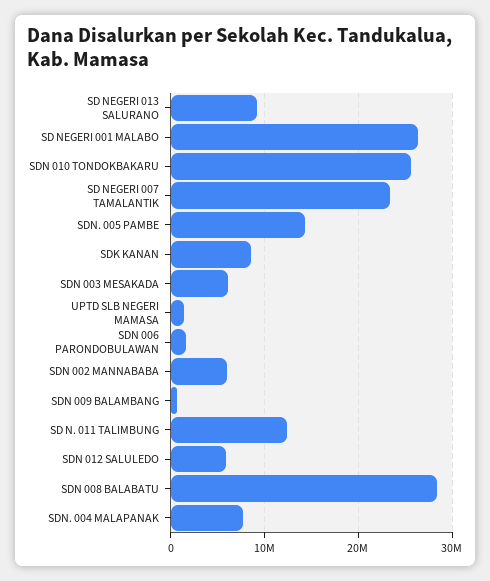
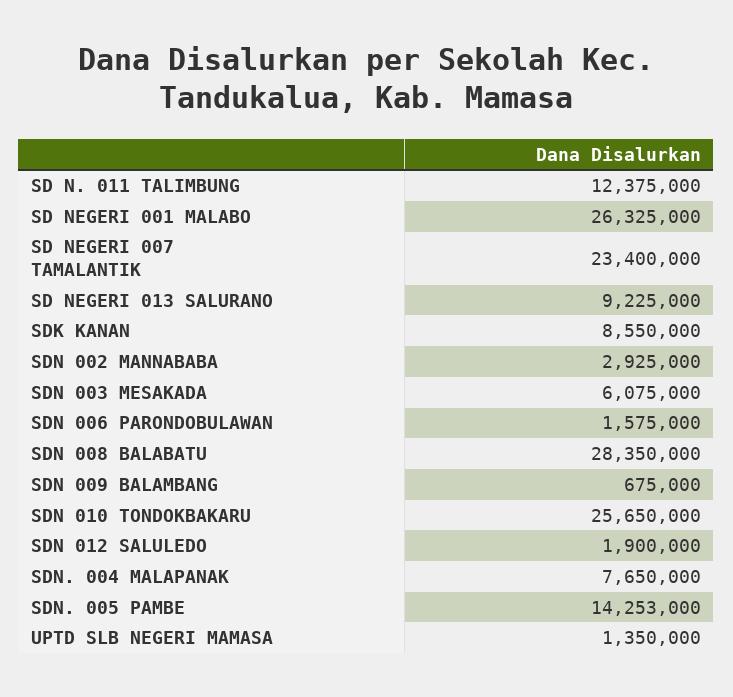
  {
    "SD NEGERI 013 SALURANO": 9225000,
    "SD NEGERI 001 MALABO": 26325000,
    "SDN 010 TONDOKBAKARU": 25650000,
    "SD NEGERI 007 TAMALANTIK": 23400000,
    "SDN. 005 PAMBE": 14253000,
    "SDK KANAN": 8550000,
    "SDN 003 MESAKADA": 6075000,
    "UPTD SLB NEGERI MAMASA": 1350000,
    "SDN 006 PARONDOBULAWAN": 1575000,
-   "SDN 002 MANNABABA": 6000000,
+   "SDN 002 MANNABABA": 2925000,
    "SDN 009 BALAMBANG": 675000,
    "SD N. 011 TALIMBUNG": 12375000,
-   "SDN 012 SALULEDO": 6000000,
+   "SDN 012 SALULEDO": 1900000,
    "SDN 008 BALABATU": 28350000,
    "SDN. 004 MALAPANAK": 7650000
  }

